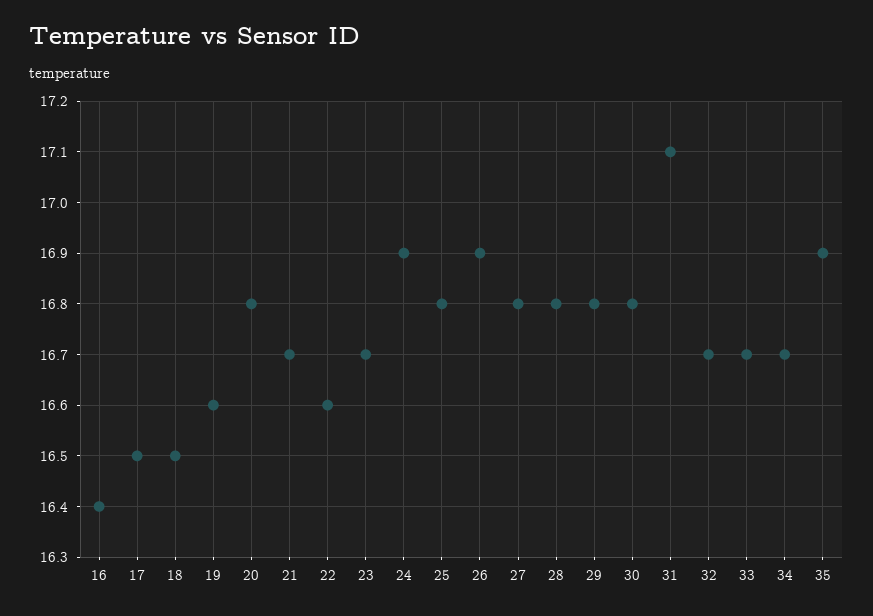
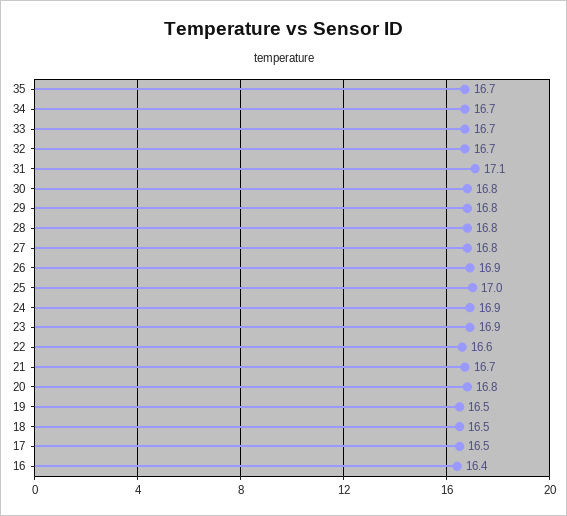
  {
    "16": 16.4,
    "17": 16.5,
    "18": 16.5,
-   "19": 16.6,
+   "19": 16.5,
    "20": 16.8,
    "21": 16.7,
    "22": 16.6,
-   "23": 16.7,
+   "23": 16.9,
    "24": 16.9,
-   "25": 16.8,
+   "25": 17,
    "26": 16.9,
    "27": 16.8,
    "28": 16.8,
    "29": 16.8,
    "30": 16.8,
    "31": 17.1,
    "32": 16.7,
    "33": 16.7,
    "34": 16.7,
-   "35": 16.9
+   "35": 16.7
  }

